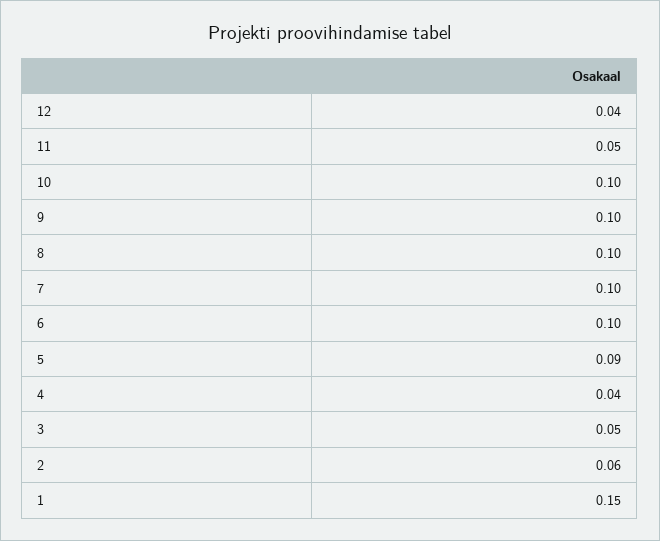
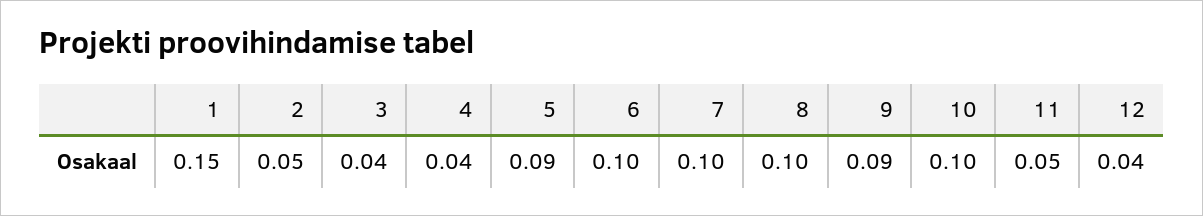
  {
    "12": 0.04,
    "11": 0.05,
    "10": 0.1,
-   "9": 0.1,
+   "9": 0.09,
    "8": 0.1,
    "7": 0.1,
    "6": 0.1,
    "5": 0.09,
    "4": 0.04,
-   "3": 0.05,
+   "3": 0.04,
-   "2": 0.06,
+   "2": 0.05,
    "1": 0.15
  }

